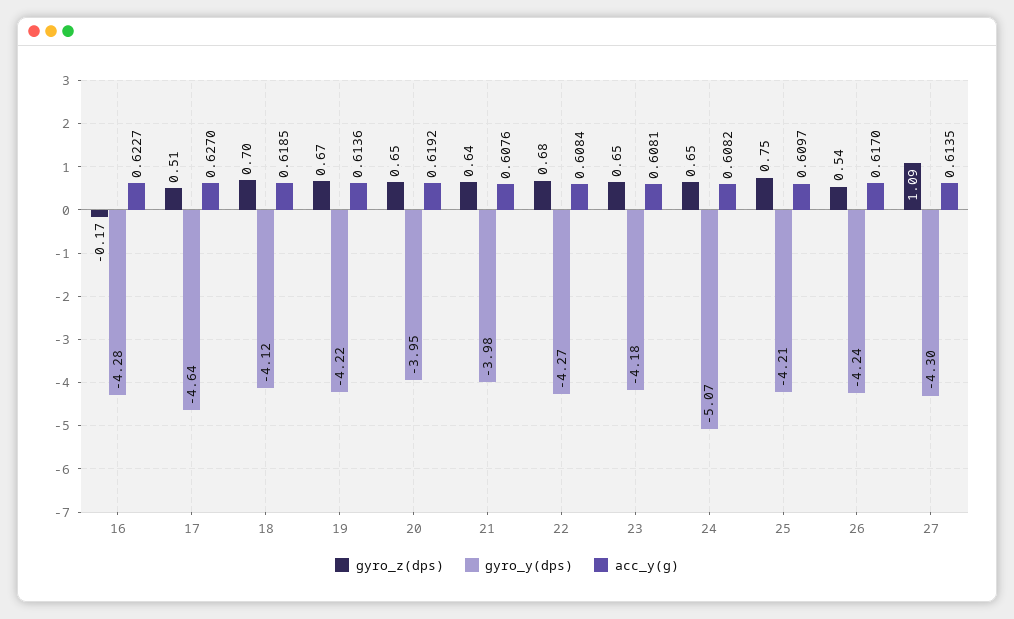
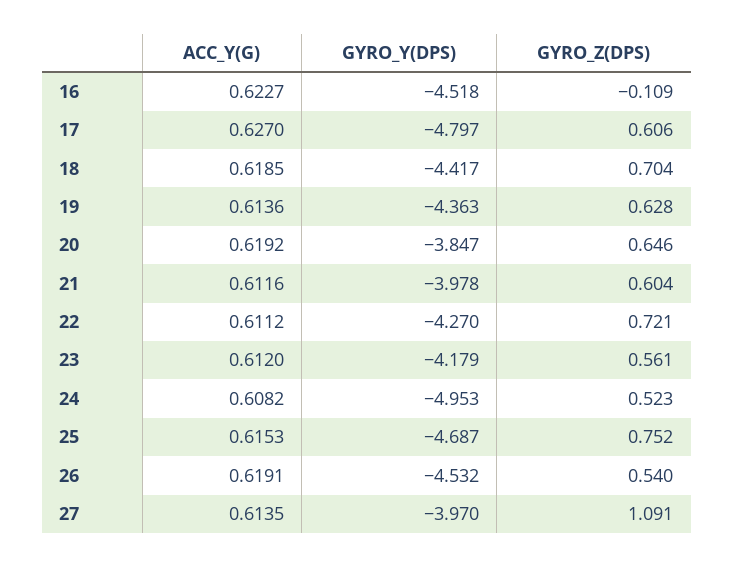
  {
    "gyro_z(dps)": {
-     "16": -0.17,
+     "16": -0.109,
-     "17": 0.51,
+     "17": 0.606,
      "18": 0.704,
-     "19": 0.67,
+     "19": 0.628,
      "20": 0.646,
-     "21": 0.64,
+     "21": 0.604,
-     "22": 0.68,
+     "22": 0.721,
-     "23": 0.65,
+     "23": 0.561,
-     "24": 0.65,
+     "24": 0.523,
      "25": 0.752,
      "26": 0.54,
      "27": 1.091
    },
    "gyro_y(dps)": {
-     "16": -4.28,
+     "16": -4.518,
-     "17": -4.64,
+     "17": -4.797,
-     "18": -4.12,
+     "18": -4.417,
-     "19": -4.22,
+     "19": -4.363,
-     "20": -3.95,
+     "20": -3.847,
      "21": -3.978,
      "22": -4.27,
      "23": -4.179,
-     "24": -5.07,
+     "24": -4.953,
-     "25": -4.21,
+     "25": -4.687,
-     "26": -4.24,
+     "26": -4.532,
-     "27": -4.3
+     "27": -3.97
    },
    "acc_y(g)": {
      "16": 0.6227,
      "17": 0.627,
      "18": 0.6185,
      "19": 0.6136,
      "20": 0.6192,
-     "21": 0.6076,
+     "21": 0.6116,
-     "22": 0.6084,
+     "22": 0.6112,
-     "23": 0.6081,
+     "23": 0.612,
      "24": 0.6082,
-     "25": 0.6097,
+     "25": 0.6153,
-     "26": 0.617,
+     "26": 0.6191,
      "27": 0.6135
    }
  }

